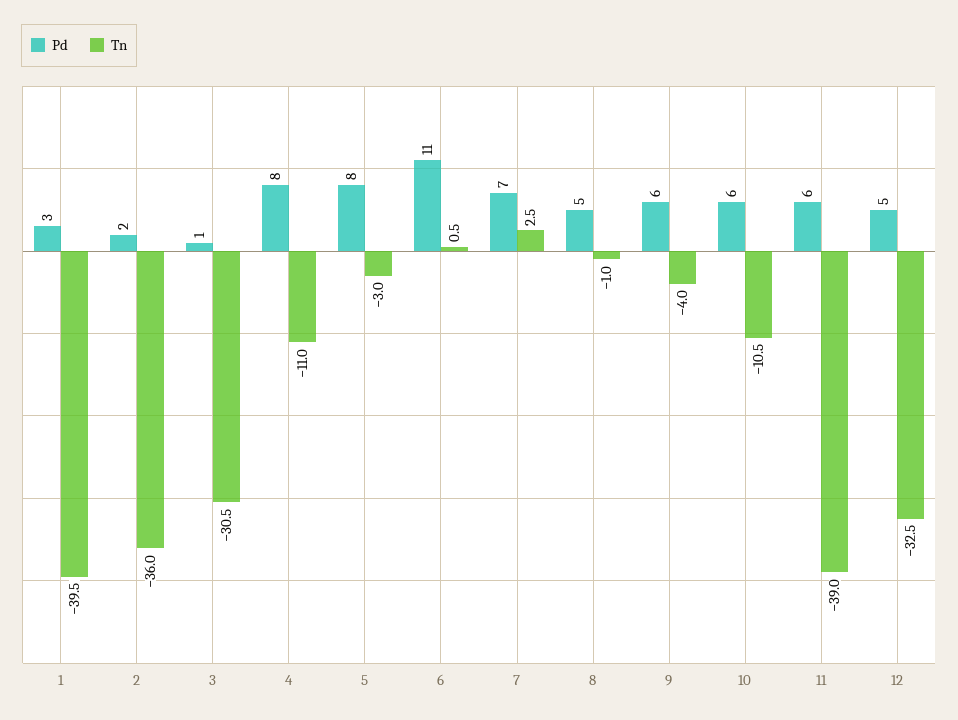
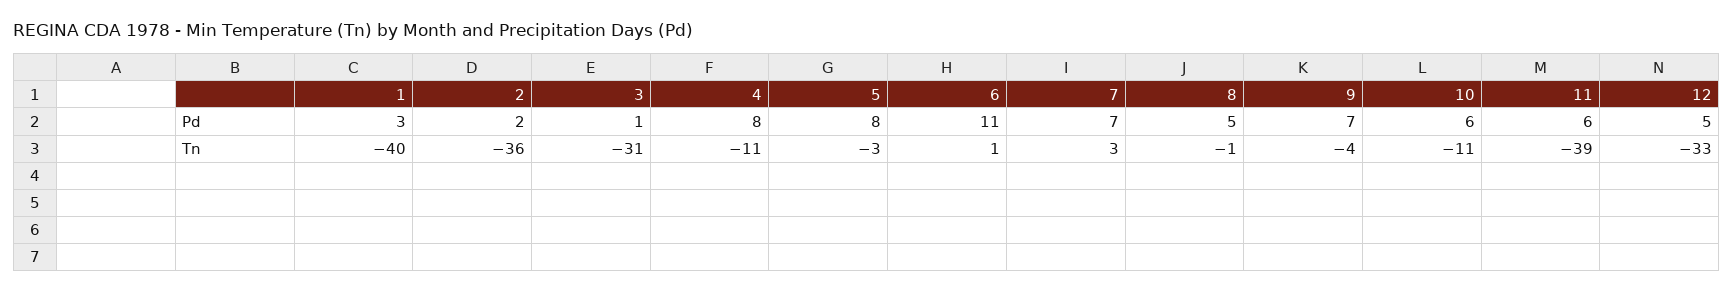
  {
    "Pd": {
      "1": 3,
      "2": 2,
      "3": 1,
      "4": 8,
      "5": 8,
      "6": 11,
      "7": 7,
      "8": 5,
-     "9": 6,
+     "9": 7,
      "10": 6,
      "11": 6,
      "12": 5
    },
    "Tn": {
      "1": -39.5,
      "2": -36,
      "3": -30.5,
      "4": -11,
      "5": -3,
      "6": 0.5,
      "7": 2.5,
      "8": -1,
      "9": -4,
      "10": -10.5,
      "11": -39,
      "12": -32.5
    }
  }

